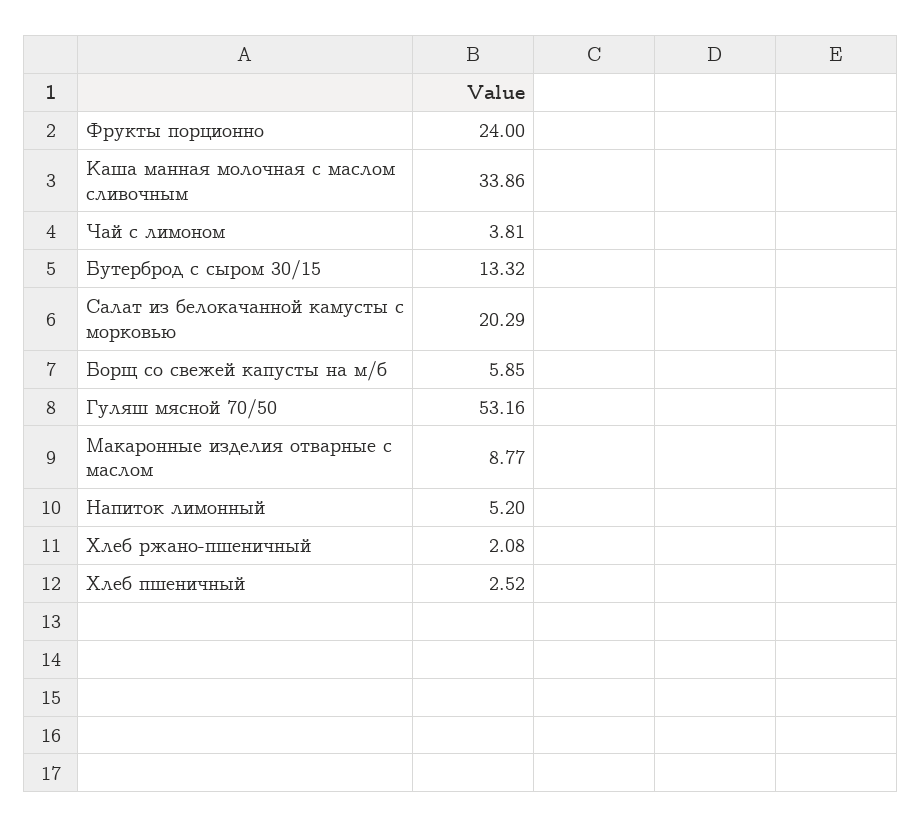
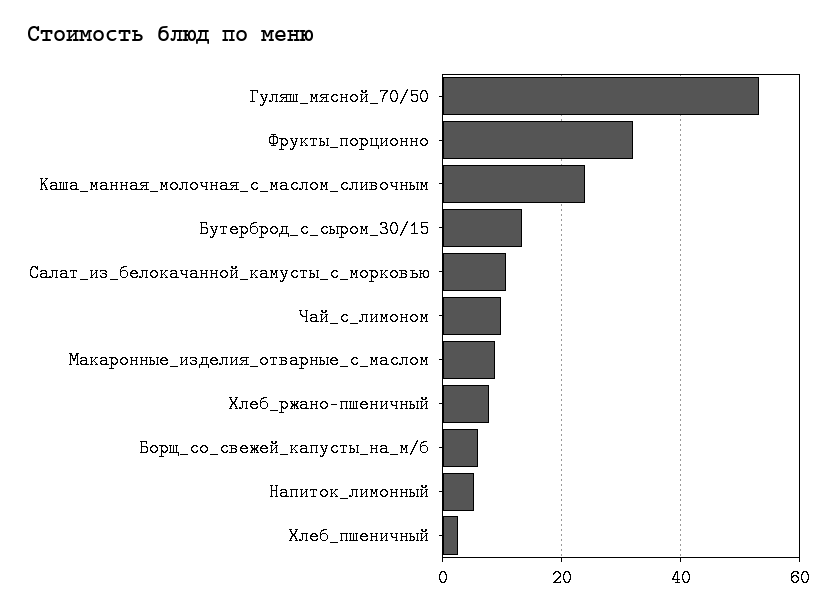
  {
-   "Фрукты порционно": 24,
+   "Фрукты порционно": 32,
-   "Каша манная молочная с маслом сливочным": 33.86,
+   "Каша манная молочная с маслом сливочным": 24,
-   "Чай с лимоном": 3.81,
+   "Чай с лимоном": 10,
    "Бутерброд с сыром 30/15": 13.32,
-   "Салат из белокачанной камусты с морковью": 20.29,
+   "Салат из белокачанной камусты с морковью": 10,
    "Борщ со свежей капусты на м/б": 5.85,
    "Гуляш мясной 70/50": 53.16,
    "Макаронные изделия отварные с маслом": 8.77,
    "Напиток лимонный": 5.2,
-   "Хлеб ржано-пшеничный": 2.08,
+   "Хлеб ржано-пшеничный": 8,
    "Хлеб пшеничный": 2.52
  }

